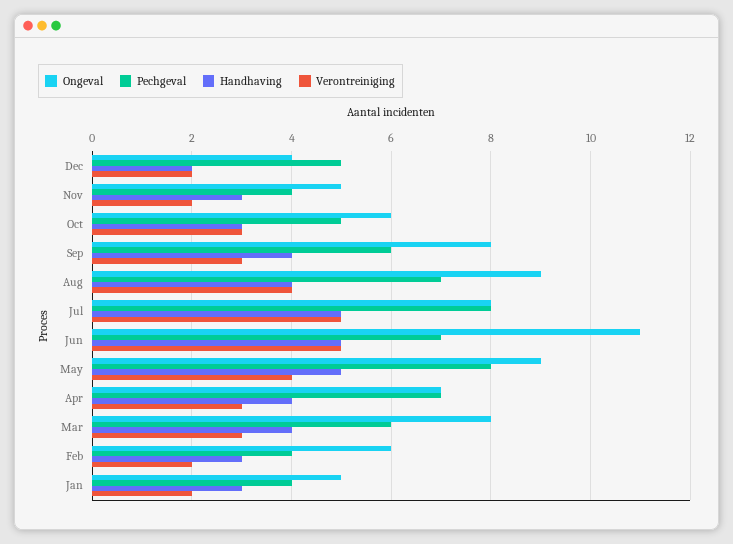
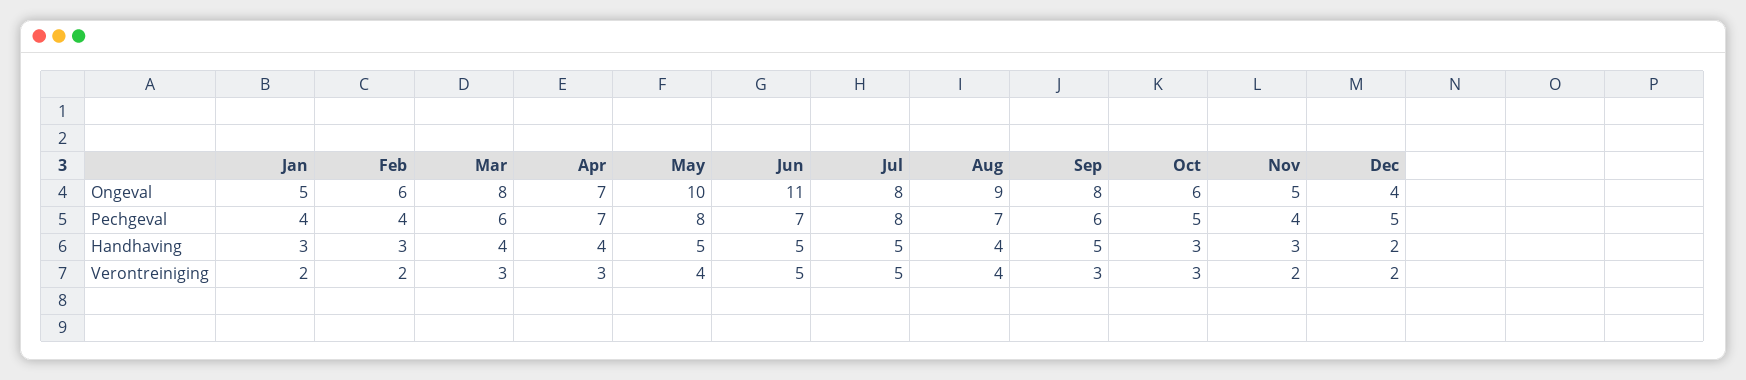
  {
    "Ongeval": {
      "Dec": 4,
      "Nov": 5,
      "Oct": 6,
      "Sep": 8,
      "Aug": 9,
      "Jul": 8,
      "Jun": 11,
-     "May": 9,
+     "May": 10,
      "Apr": 7,
      "Mar": 8,
      "Feb": 6,
      "Jan": 5
    },
    "Pechgeval": {
      "Dec": 5,
      "Nov": 4,
      "Oct": 5,
      "Sep": 6,
      "Aug": 7,
      "Jul": 8,
      "Jun": 7,
      "May": 8,
      "Apr": 7,
      "Mar": 6,
      "Feb": 4,
      "Jan": 4
    },
    "Handhaving": {
      "Dec": 2,
      "Nov": 3,
      "Oct": 3,
-     "Sep": 4,
+     "Sep": 5,
      "Aug": 4,
      "Jul": 5,
      "Jun": 5,
      "May": 5,
      "Apr": 4,
      "Mar": 4,
      "Feb": 3,
      "Jan": 3
    },
    "Verontreiniging": {
      "Dec": 2,
      "Nov": 2,
      "Oct": 3,
      "Sep": 3,
      "Aug": 4,
      "Jul": 5,
      "Jun": 5,
      "May": 4,
      "Apr": 3,
      "Mar": 3,
      "Feb": 2,
      "Jan": 2
    }
  }

